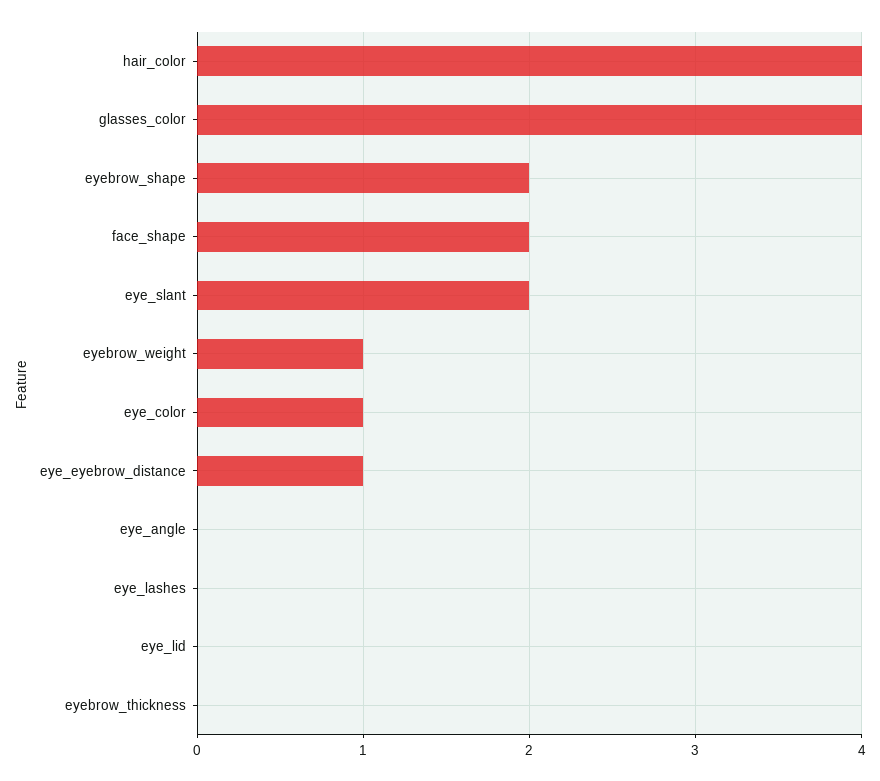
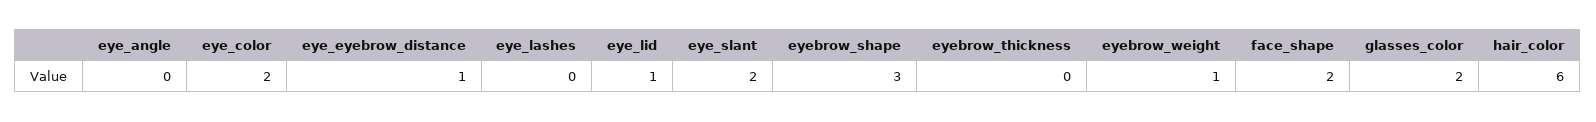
  {
-   "hair_color": 4,
+   "hair_color": 6,
-   "glasses_color": 4,
+   "glasses_color": 2,
-   "eyebrow_shape": 2,
+   "eyebrow_shape": 3,
    "face_shape": 2,
    "eye_slant": 2,
    "eyebrow_weight": 1,
-   "eye_color": 1,
+   "eye_color": 2,
    "eye_eyebrow_distance": 1,
    "eye_angle": 0,
    "eye_lashes": 0,
-   "eye_lid": 0,
+   "eye_lid": 1,
    "eyebrow_thickness": 0
  }

